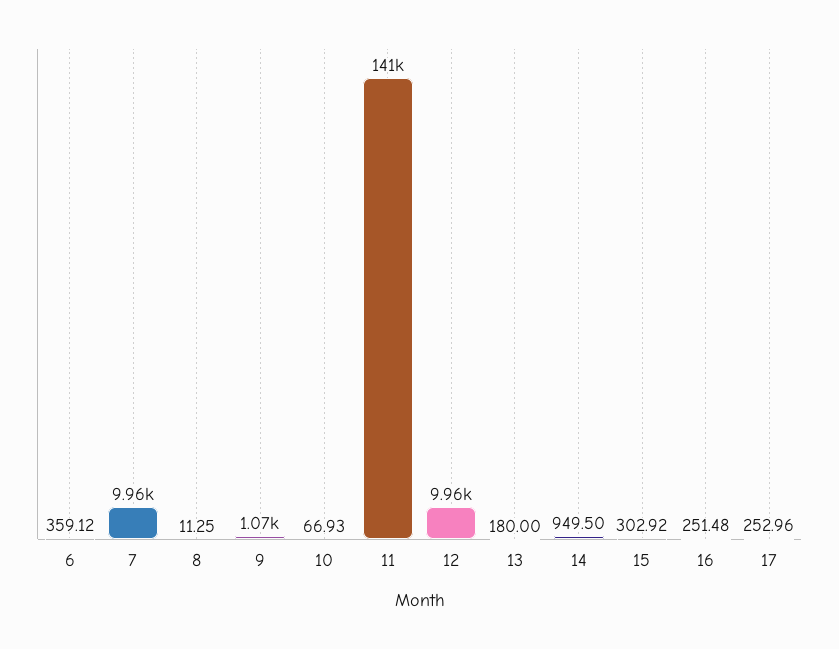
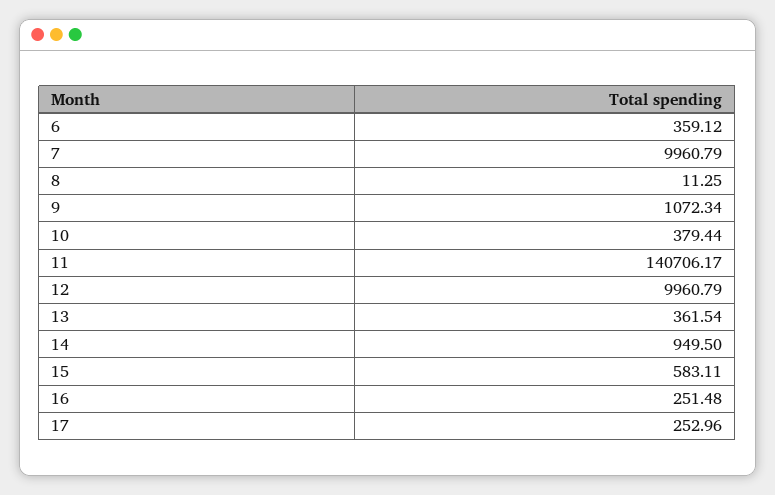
  {
    "6": 359.12,
    "7": 9960.79,
    "8": 11.25,
    "9": 1072.34,
-   "10": 66.93,
+   "10": 379.44,
    "11": 140706.17,
    "12": 9960.79,
-   "13": 180,
+   "13": 361.54,
    "14": 949.5,
-   "15": 302.92,
+   "15": 583.11,
    "16": 251.48,
    "17": 252.96
  }

